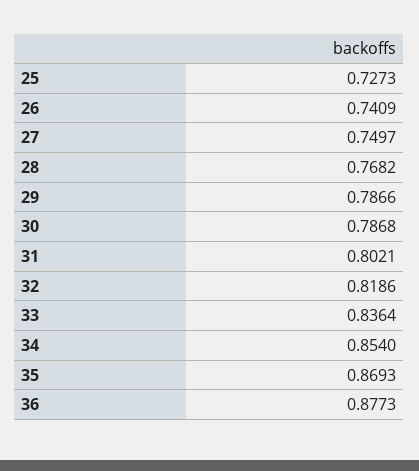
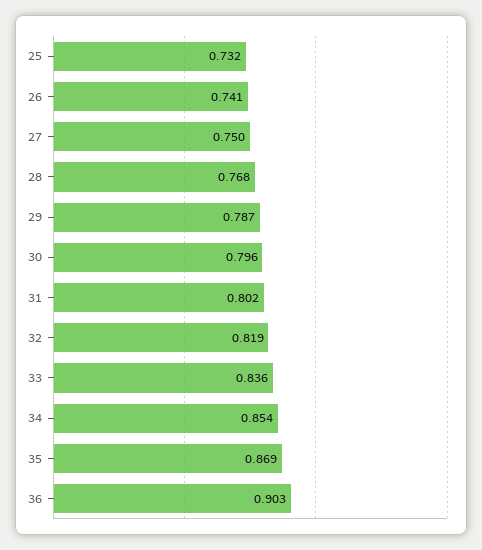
  {
-   "25": 0.7273,
+   "25": 0.732,
    "26": 0.7409,
    "27": 0.7497,
    "28": 0.7682,
    "29": 0.7866,
-   "30": 0.7868,
+   "30": 0.796,
    "31": 0.8021,
    "32": 0.8186,
    "33": 0.8364,
    "34": 0.854,
    "35": 0.8693,
-   "36": 0.8773
+   "36": 0.903
  }

